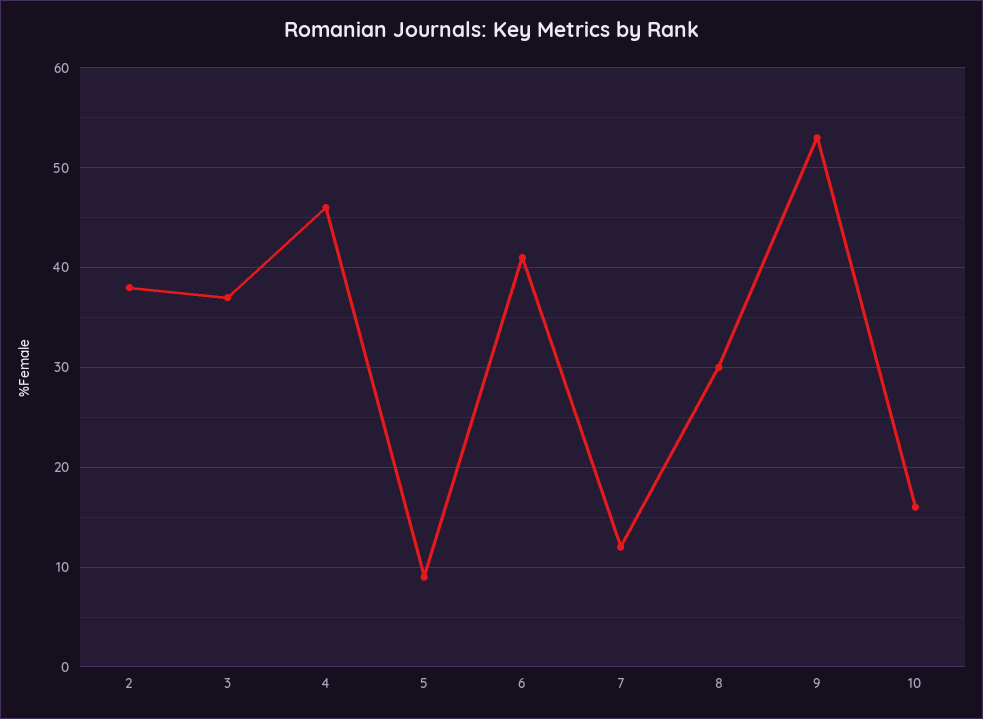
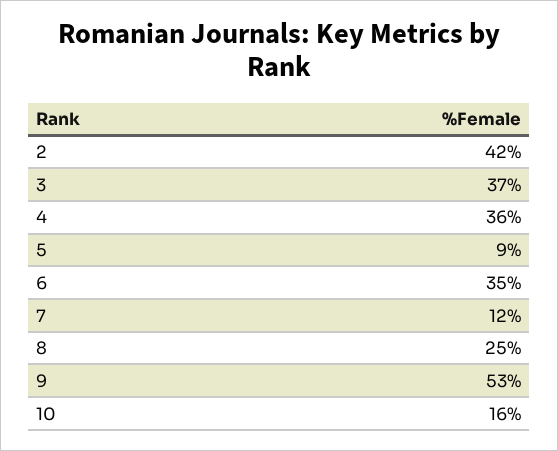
  {
-   "2": 38,
+   "2": 42,
    "3": 37,
-   "4": 46,
+   "4": 36,
    "5": 9,
-   "6": 41,
+   "6": 35,
    "7": 12,
-   "8": 30,
+   "8": 25,
    "9": 53,
    "10": 16
  }

